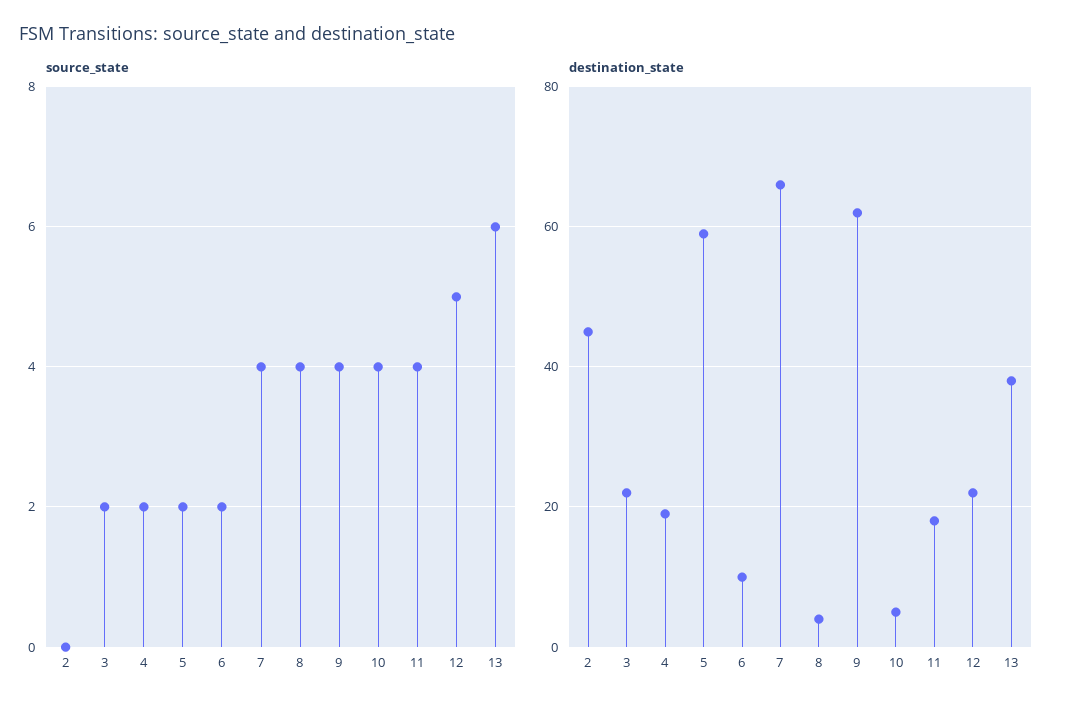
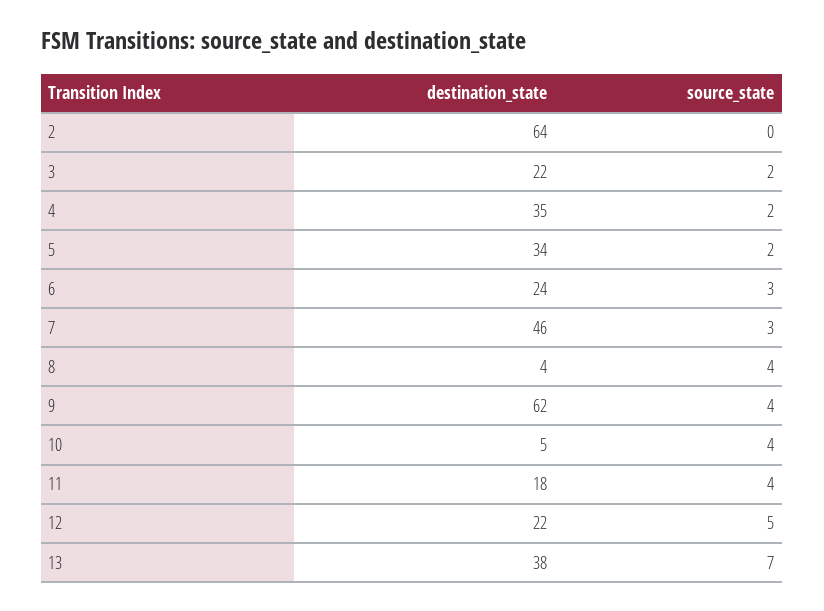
  {
    "source_state": {
      "2": 0,
      "3": 2,
      "4": 2,
      "5": 2,
-     "6": 2,
+     "6": 3,
-     "7": 4,
+     "7": 3,
      "8": 4,
      "9": 4,
      "10": 4,
      "11": 4,
      "12": 5,
-     "13": 6
+     "13": 7
    },
    "destination_state": {
-     "2": 45,
+     "2": 64,
      "3": 22,
-     "4": 20,
+     "4": 35,
-     "5": 60,
+     "5": 34,
-     "6": 10,
+     "6": 24,
-     "7": 65,
+     "7": 46,
      "8": 4,
      "9": 62,
      "10": 5,
      "11": 18,
      "12": 22,
      "13": 38
    }
  }

